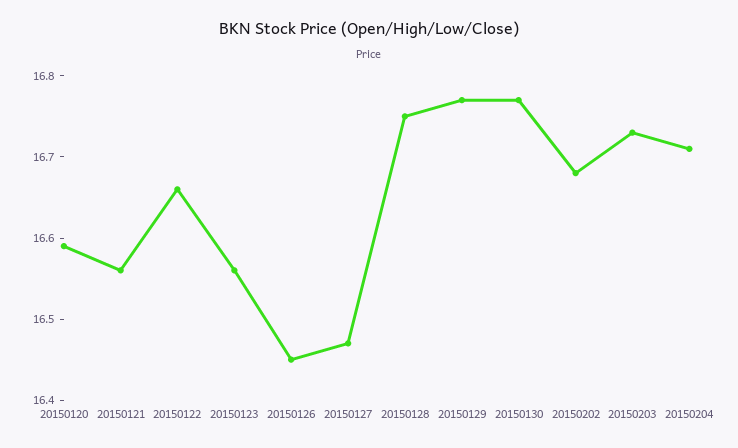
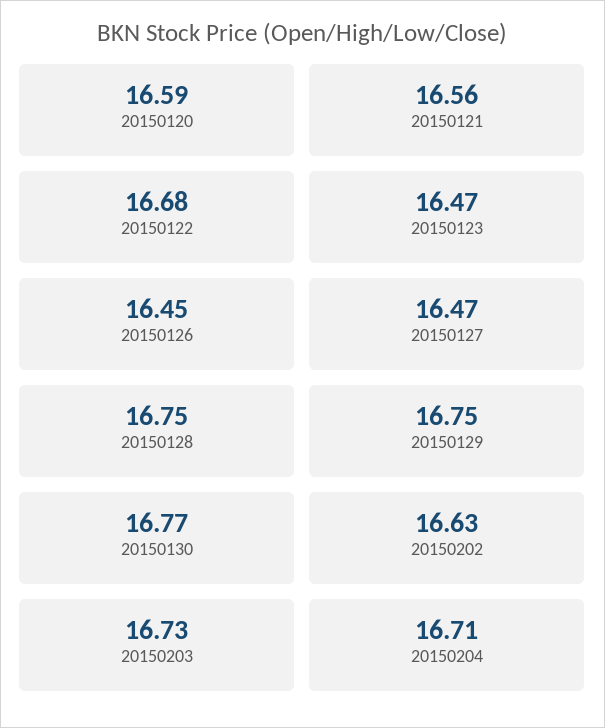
  {
    "20150120": 16.59,
    "20150121": 16.56,
-   "20150122": 16.66,
+   "20150122": 16.68,
-   "20150123": 16.56,
+   "20150123": 16.47,
    "20150126": 16.45,
    "20150127": 16.47,
    "20150128": 16.75,
-   "20150129": 16.77,
+   "20150129": 16.75,
    "20150130": 16.77,
-   "20150202": 16.68,
+   "20150202": 16.63,
    "20150203": 16.73,
    "20150204": 16.71
  }

